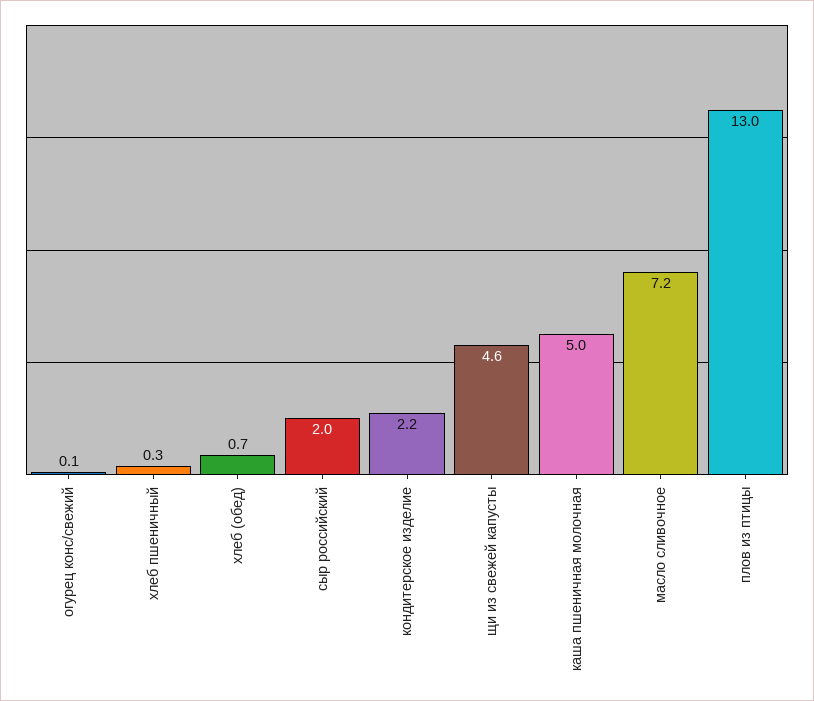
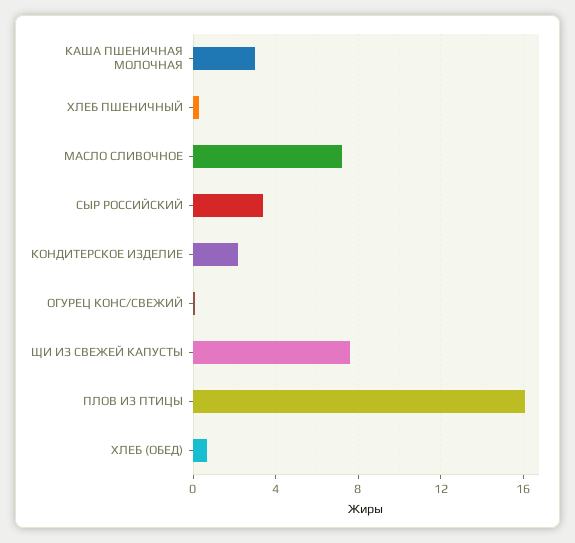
  {
    "огурец конс/свежий": 0.1,
    "хлеб пшеничный": 0.3,
    "хлеб (обед)": 0.7,
-   "сыр российский": 2,
+   "сыр российский": 3.5,
    "кондитерское изделие": 2.2,
-   "щи из свежей капусты": 4.6,
+   "щи из свежей капусты": 7.5,
-   "каша пшеничная молочная": 5,
+   "каша пшеничная молочная": 3,
    "масло сливочное": 7.2,
-   "плов из птицы": 13
+   "плов из птицы": 16
  }

